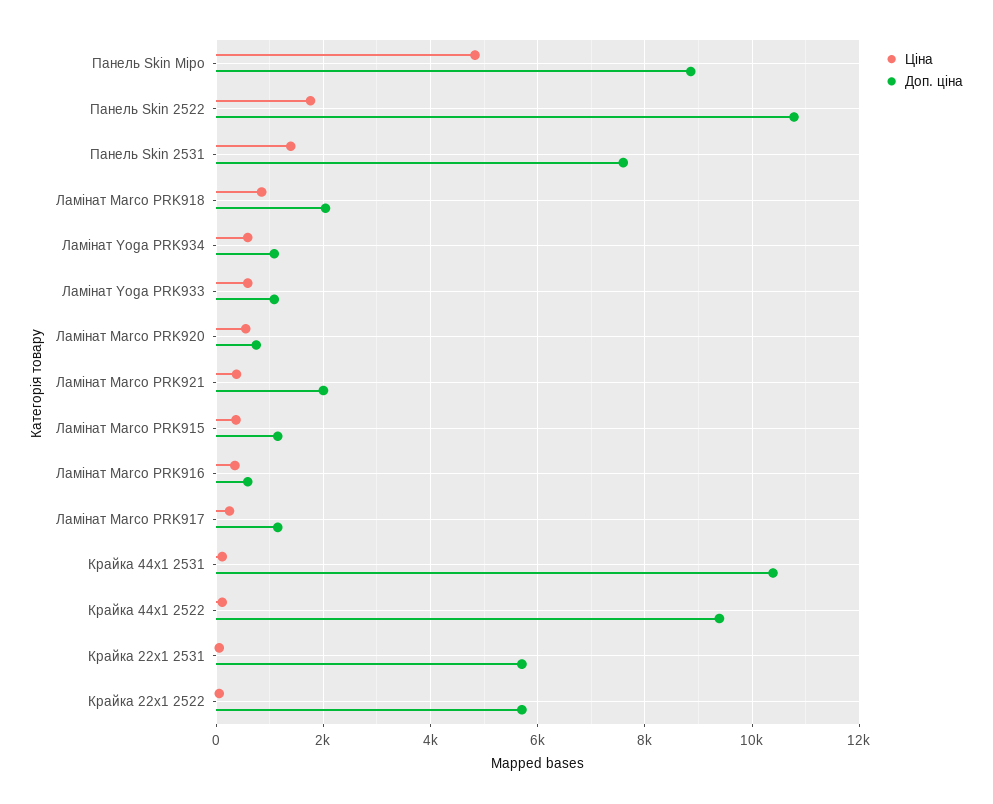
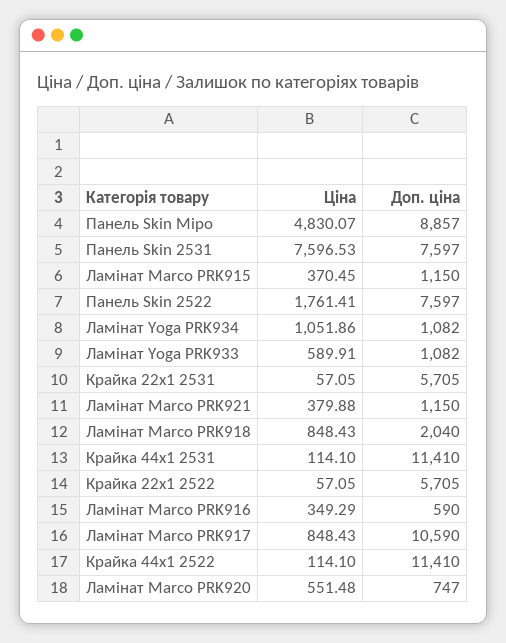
  {
    "Ціна": {
      "Панель Skin Міро": 4830.07,
      "Панель Skin 2522": 1761.41,
-     "Панель Skin 2531": 1400,
+     "Панель Skin 2531": 7596.53,
      "Ламінат Marco PRK918": 848.43,
-     "Ламінат Yoga PRK934": 600,
+     "Ламінат Yoga PRK934": 1051.86,
      "Ламінат Yoga PRK933": 589.91,
      "Ламінат Marco PRK920": 551.48,
      "Ламінат Marco PRK921": 379.88,
      "Ламінат Marco PRK915": 370.45,
      "Ламінат Marco PRK916": 349.29,
-     "Ламінат Marco PRK917": 200,
+     "Ламінат Marco PRK917": 848.43,
      "Крайка 44x1 2531": 114.1,
      "Крайка 44x1 2522": 114.1,
      "Крайка 22x1 2531": 57.05,
      "Крайка 22x1 2522": 57.05
    },
    "Доп. ціна": {
      "Панель Skin Міро": 8857,
-     "Панель Skin 2522": 10800,
+     "Панель Skin 2522": 7597,
      "Панель Skin 2531": 7597,
      "Ламінат Marco PRK918": 2040,
      "Ламінат Yoga PRK934": 1082,
      "Ламінат Yoga PRK933": 1082,
      "Ламінат Marco PRK920": 747,
-     "Ламінат Marco PRK921": 2000,
+     "Ламінат Marco PRK921": 1150,
      "Ламінат Marco PRK915": 1150,
      "Ламінат Marco PRK916": 590,
-     "Ламінат Marco PRK917": 1200,
+     "Ламінат Marco PRK917": 10590,
-     "Крайка 44x1 2531": 10400,
+     "Крайка 44x1 2531": 11410,
-     "Крайка 44x1 2522": 9400,
+     "Крайка 44x1 2522": 11410,
      "Крайка 22x1 2531": 5705,
      "Крайка 22x1 2522": 5705
    }
  }

